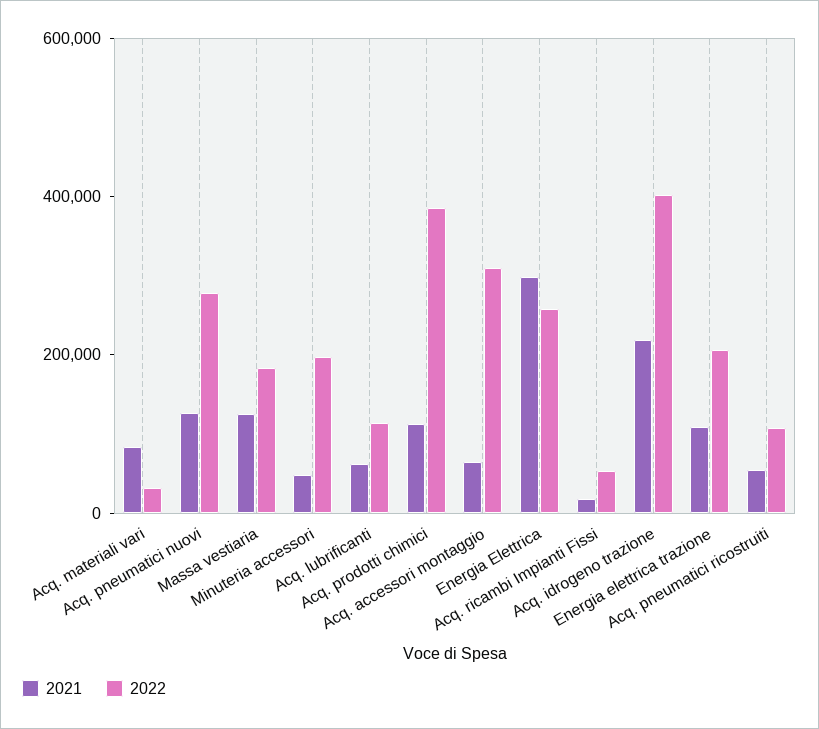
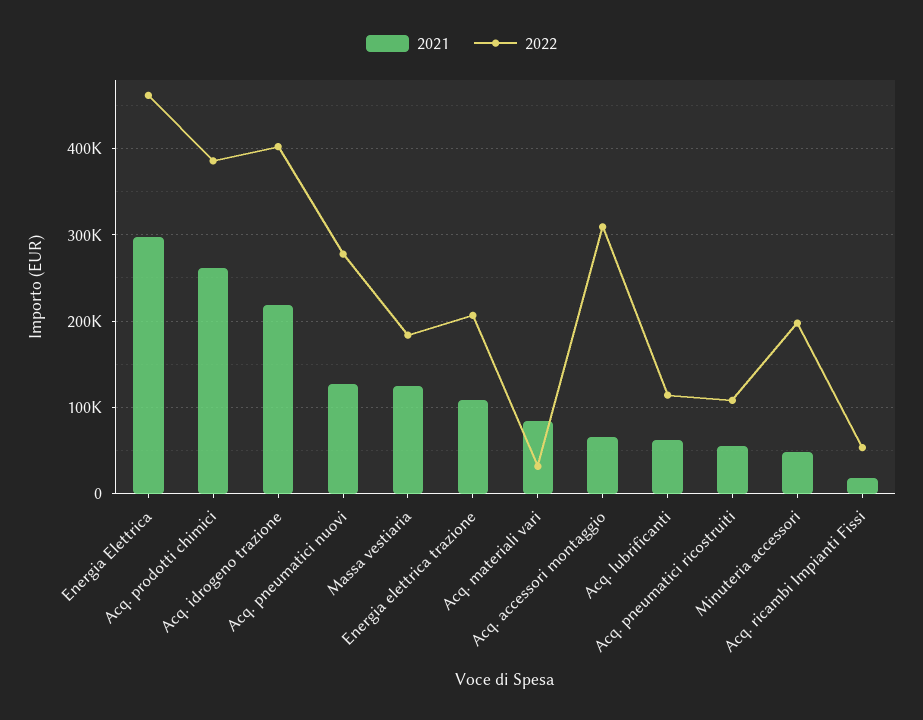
  {
    "2021": {
      "Acq. materiali vari": 80000,
      "Acq. pneumatici nuovi": 130000,
      "Massa vestiaria": 130000,
      "Minuteria accessori": 50000,
      "Acq. lubrificanti": 60000,
-     "Acq. prodotti chimici": 100000,
+     "Acq. prodotti chimici": 260000,
      "Acq. accessori montaggio": 70000,
      "Energia Elettrica": 300000,
      "Acq. ricambi Impianti Fissi": 20000,
      "Acq. idrogeno trazione": 220000,
      "Energia elettrica trazione": 110000,
      "Acq. pneumatici ricostruiti": 50000
    },
    "2022": {
      "Acq. materiali vari": 30000,
      "Acq. pneumatici nuovi": 280000,
      "Massa vestiaria": 180000,
      "Minuteria accessori": 200000,
      "Acq. lubrificanti": 110000,
      "Acq. prodotti chimici": 390000,
      "Acq. accessori montaggio": 310000,
-     "Energia Elettrica": 250000,
+     "Energia Elettrica": 460000,
      "Acq. ricambi Impianti Fissi": 50000,
      "Acq. idrogeno trazione": 400000,
      "Energia elettrica trazione": 210000,
      "Acq. pneumatici ricostruiti": 110000
    }
  }

